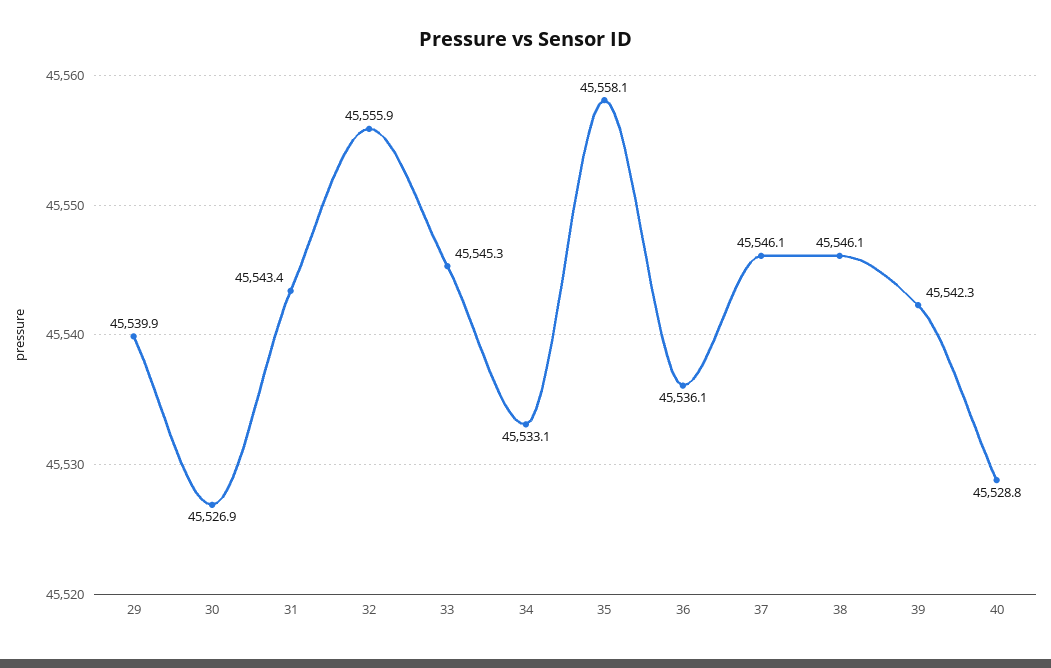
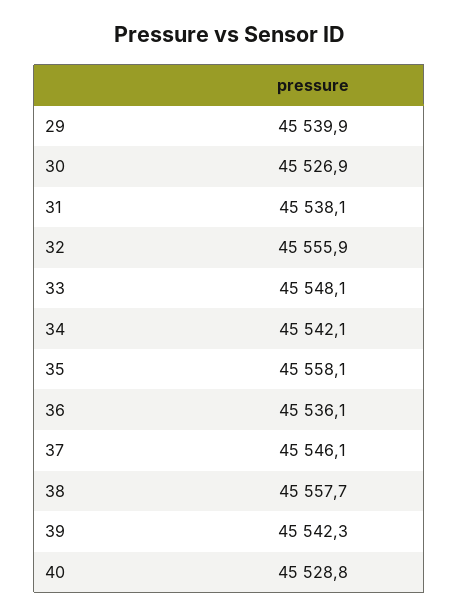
  {
    "29": 45539.9,
    "30": 45526.9,
-   "31": 45543.4,
+   "31": 45538.1,
    "32": 45555.9,
-   "33": 45545.3,
+   "33": 45548.1,
-   "34": 45533.1,
+   "34": 45542.1,
    "35": 45558.1,
    "36": 45536.1,
    "37": 45546.1,
-   "38": 45546.1,
+   "38": 45557.7,
    "39": 45542.3,
    "40": 45528.8
  }

